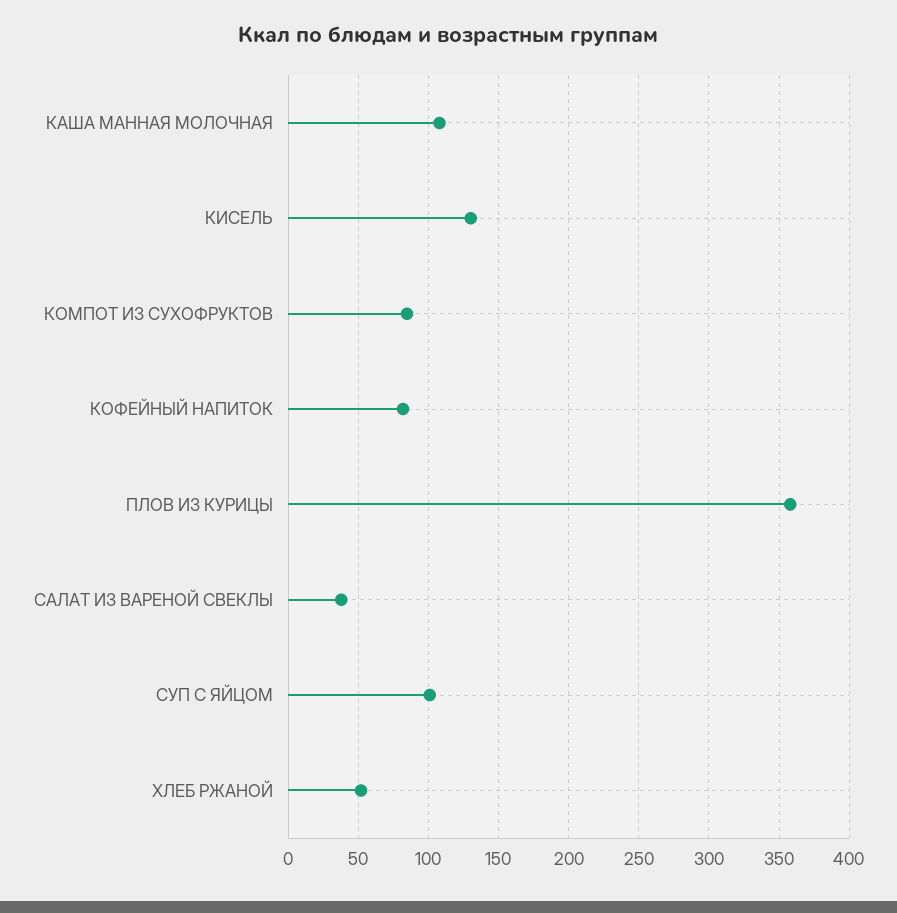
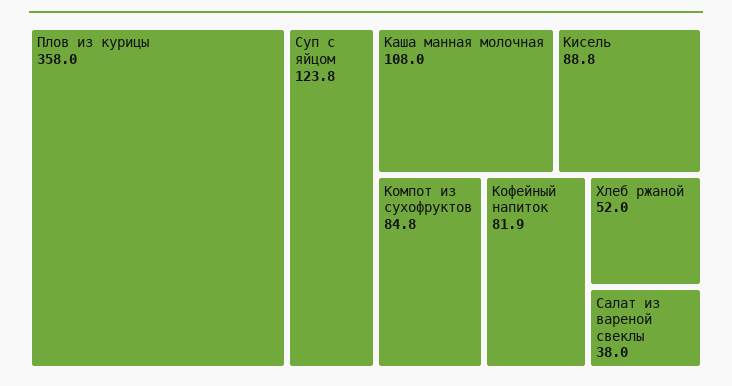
  {
    "КАША МАННАЯ МОЛОЧНАЯ": 108,
-   "КИСЕЛЬ": 130,
+   "КИСЕЛЬ": 88.8,
    "КОМПОТ ИЗ СУХОФРУКТОВ": 84.8,
    "КОФЕЙНЫЙ НАПИТОК": 81.9,
    "ПЛОВ ИЗ КУРИЦЫ": 358,
    "САЛАТ ИЗ ВАРЕНОЙ СВЕКЛЫ": 38,
-   "СУП С ЯЙЦОМ": 100,
+   "СУП С ЯЙЦОМ": 123.8,
    "ХЛЕБ РЖАНОЙ": 52
  }

